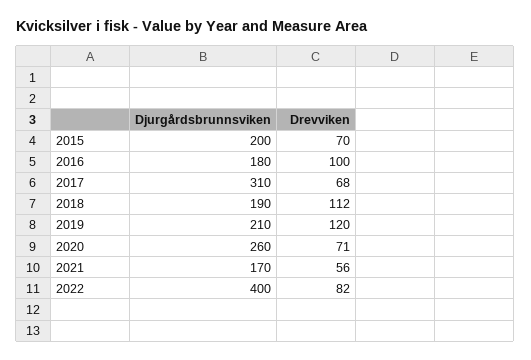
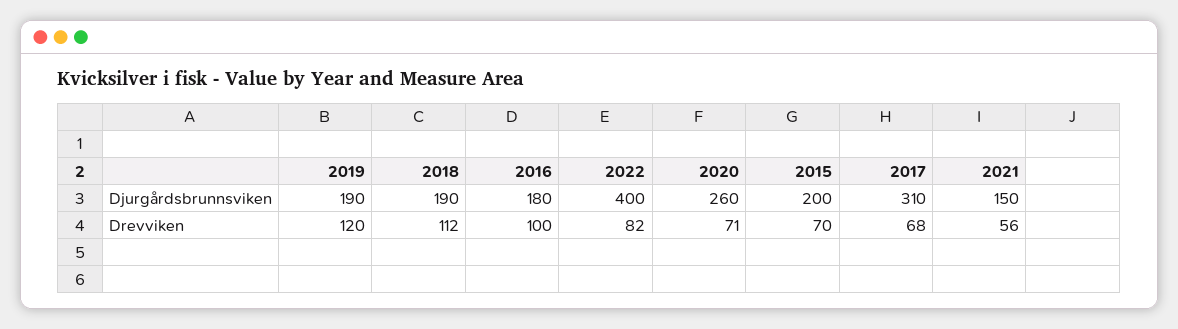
  {
    "Djurgårdsbrunnsviken": {
      "2015": 200,
      "2016": 180,
      "2017": 310,
      "2018": 190,
-     "2019": 210,
+     "2019": 190,
      "2020": 260,
-     "2021": 170,
+     "2021": 150,
      "2022": 400
    },
    "Drevviken": {
      "2015": 70,
      "2016": 100,
      "2017": 68,
      "2018": 112,
      "2019": 120,
      "2020": 71,
      "2021": 56,
      "2022": 82
    }
  }

